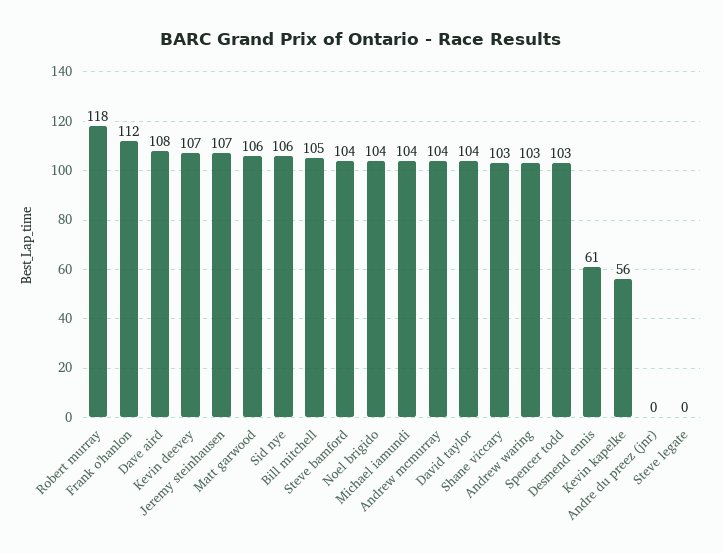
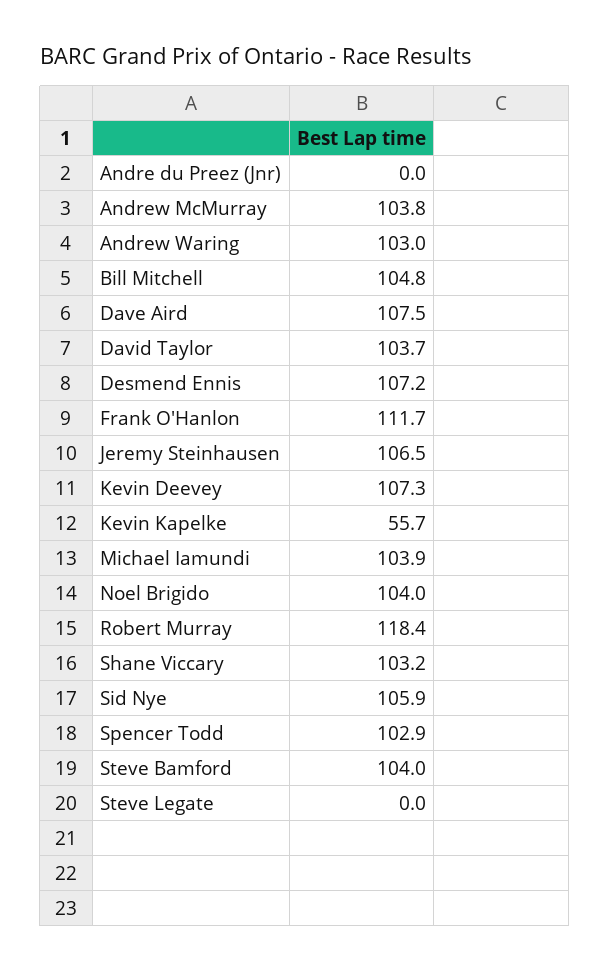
  {
    "Robert murray": 118.4,
    "Frank o'hanlon": 111.7,
    "Dave aird": 107.5,
    "Kevin deevey": 107.3,
    "Jeremy steinhausen": 106.5,
-   "Matt garwood": 106,
    "Sid nye": 105.9,
    "Bill mitchell": 104.8,
    "Steve bamford": 104,
    "Noel brigido": 104,
    "Michael iamundi": 103.9,
    "Andrew mcmurray": 103.8,
    "David taylor": 103.7,
    "Shane viccary": 103.2,
    "Andrew waring": 103,
    "Spencer todd": 102.9,
-   "Desmend ennis": 61,
+   "Desmend ennis": 107.2,
    "Kevin kapelke": 55.7,
    "Andre du preez (jnr)": 0,
    "Steve legate": 0
  }

